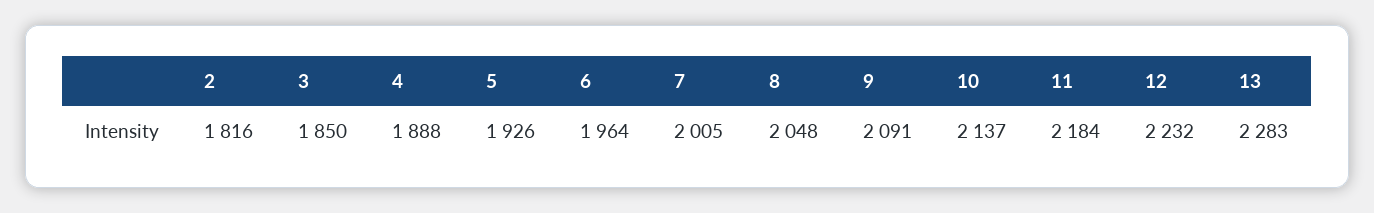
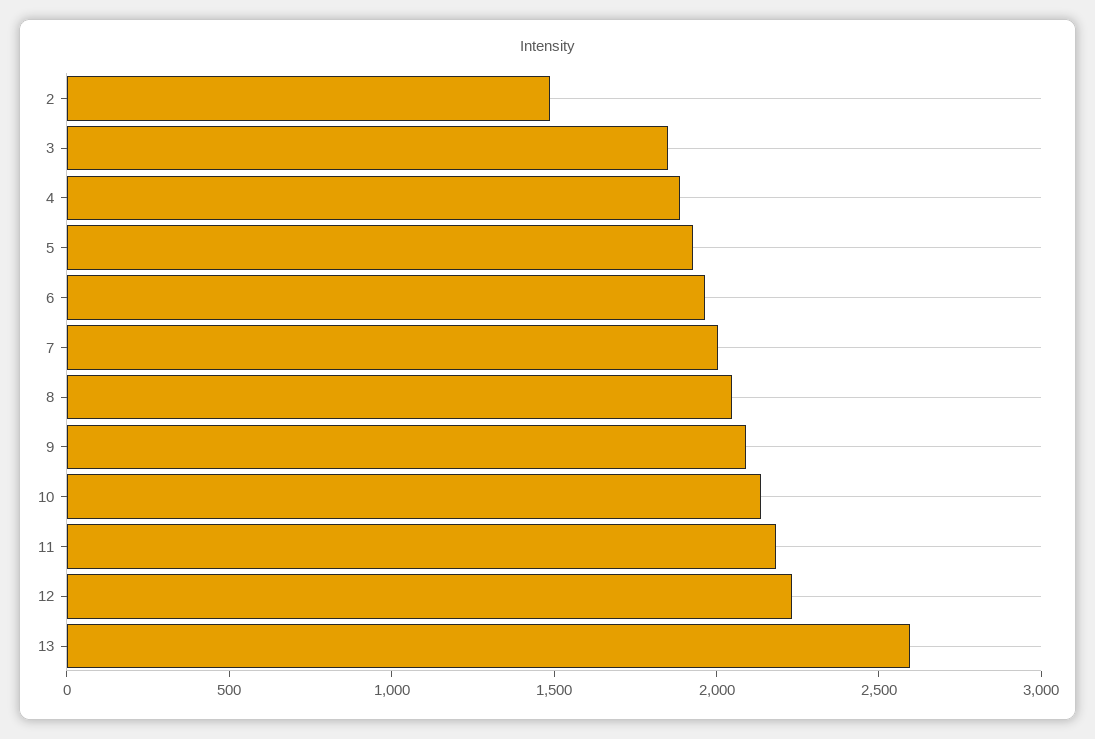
  {
-   "2": 1816,
+   "2": 1500,
    "3": 1850,
    "4": 1888,
    "5": 1926,
    "6": 1964,
    "7": 2005,
    "8": 2048,
    "9": 2091,
    "10": 2137,
    "11": 2184,
    "12": 2232,
-   "13": 2283
+   "13": 2600
  }

